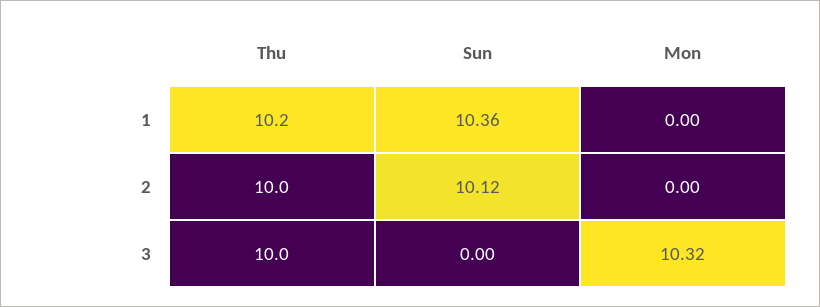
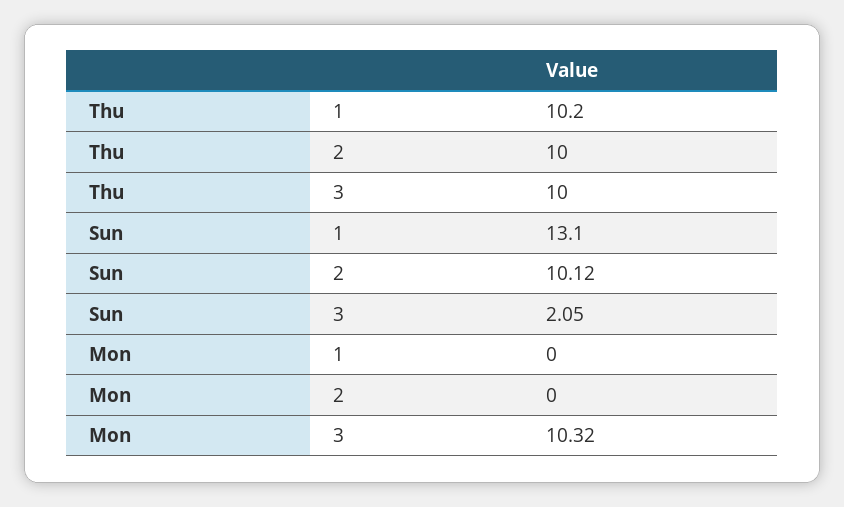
  {
    "Thu": {
      "1": 10.2,
      "2": 10,
      "3": 10
    },
    "Sun": {
-     "1": 10.36,
+     "1": 13.1,
      "2": 10.12,
-     "3": 0
+     "3": 2.05
    },
    "Mon": {
      "1": 0,
      "2": 0,
      "3": 10.32
    }
  }

